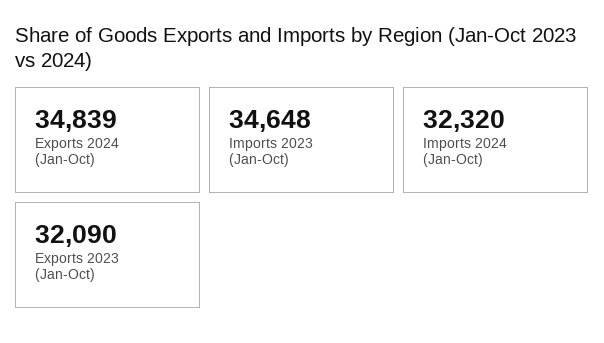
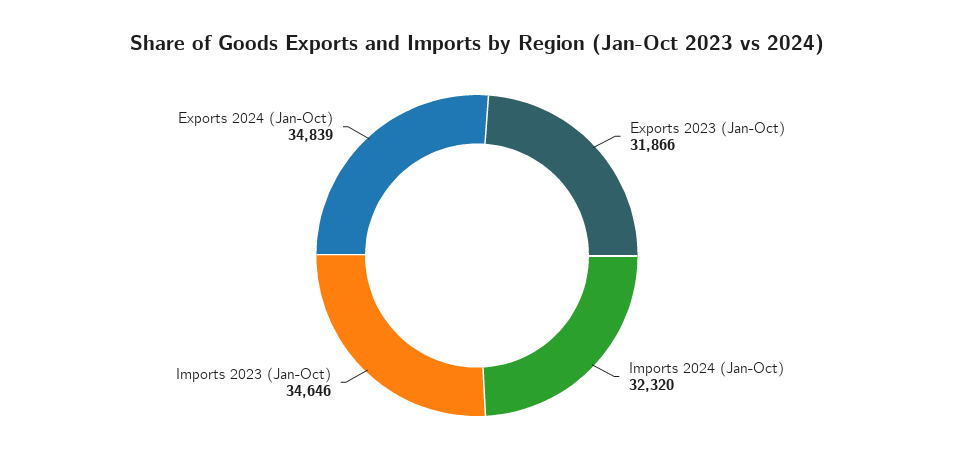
  {
    "Exports 2024 (Jan-Oct)": 34839,
-   "Imports 2023 (Jan-Oct)": 34648,
+   "Imports 2023 (Jan-Oct)": 34646,
    "Imports 2024 (Jan-Oct)": 32320,
-   "Exports 2023 (Jan-Oct)": 32090
+   "Exports 2023 (Jan-Oct)": 31866
  }

